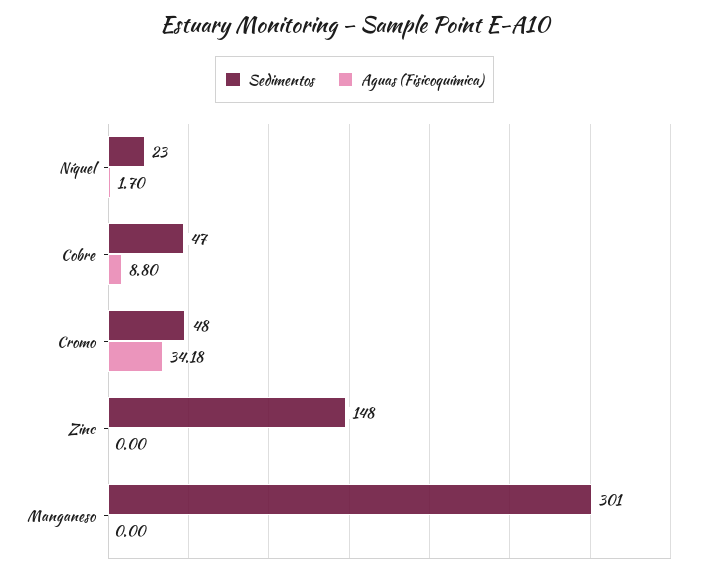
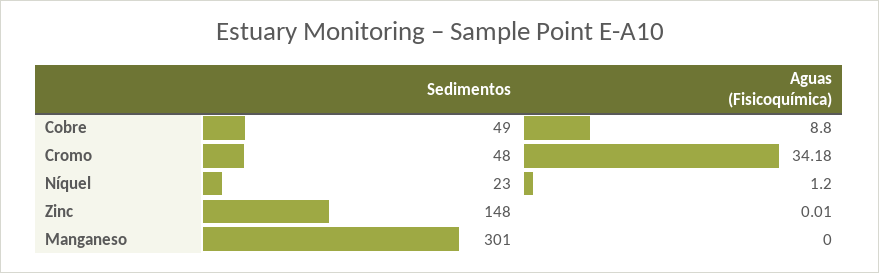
  {
    "Sedimentos": {
      "Níquel": 23,
-     "Cobre": 47,
+     "Cobre": 49,
      "Cromo": 48,
      "Zinc": 148,
      "Manganeso": 301
    },
    "Aguas (Fisicoquímica)": {
-     "Níquel": 1.7,
+     "Níquel": 1.2,
      "Cobre": 8.8,
      "Cromo": 34.18,
-     "Zinc": 0,
+     "Zinc": 0.01,
      "Manganeso": 0
    }
  }

